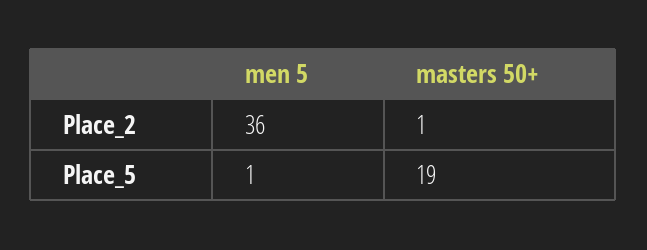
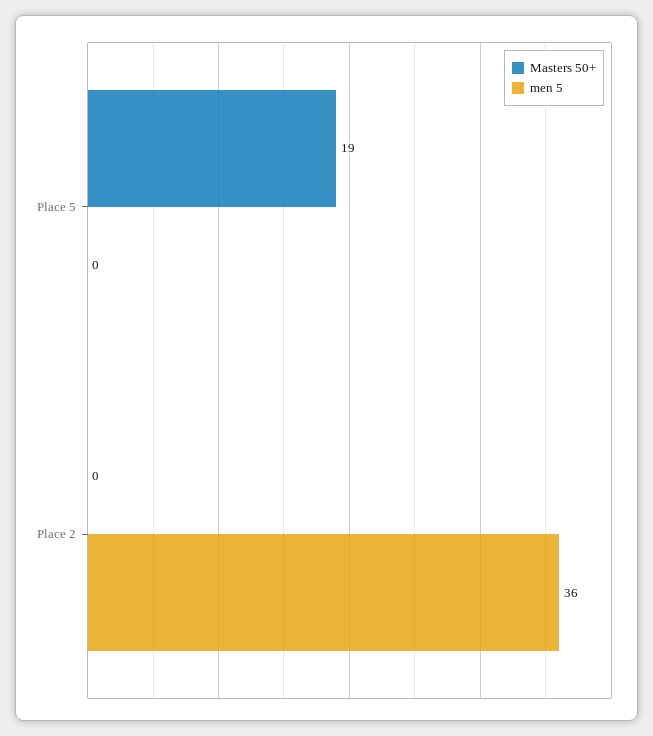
  {
    "men 5": {
      "Place_2": 36,
-     "Place_5": 1
+     "Place_5": 0
    },
    "masters 50+": {
-     "Place_2": 1,
+     "Place_2": 0,
      "Place_5": 19
    }
  }

